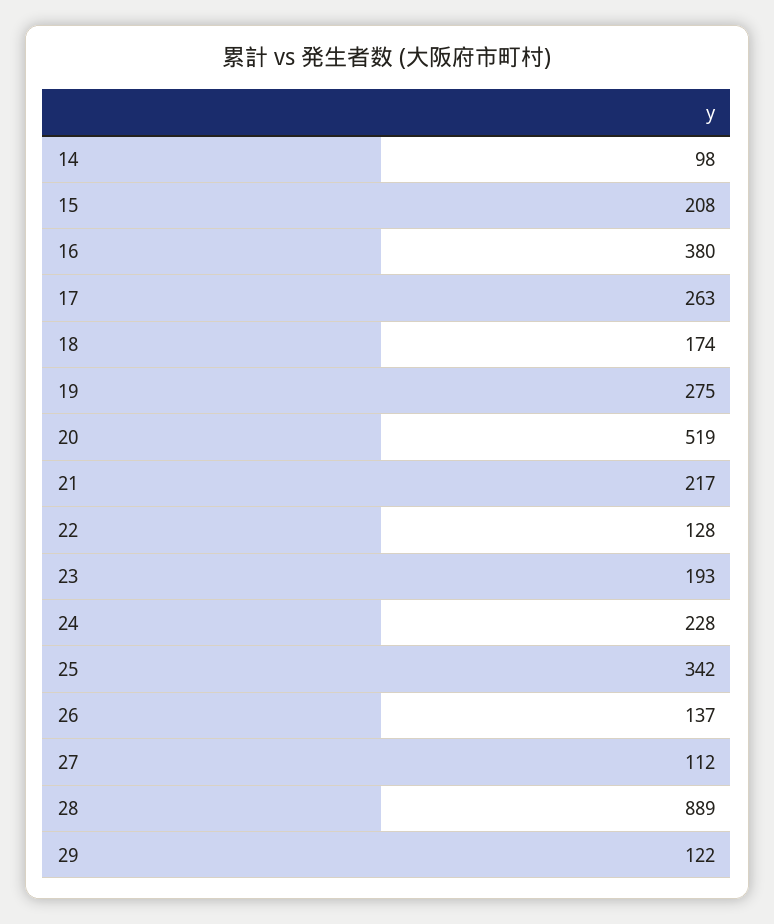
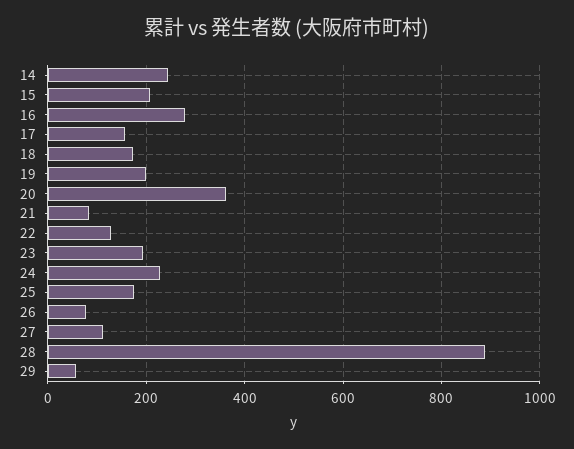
  {
-   "14": 98,
+   "14": 240,
    "15": 208,
-   "16": 380,
+   "16": 280,
-   "17": 263,
+   "17": 160,
    "18": 174,
-   "19": 275,
+   "19": 200,
-   "20": 519,
+   "20": 360,
-   "21": 217,
+   "21": 80,
    "22": 128,
    "23": 193,
    "24": 228,
-   "25": 342,
+   "25": 180,
-   "26": 137,
+   "26": 80,
    "27": 112,
    "28": 889,
-   "29": 122
+   "29": 60
  }

